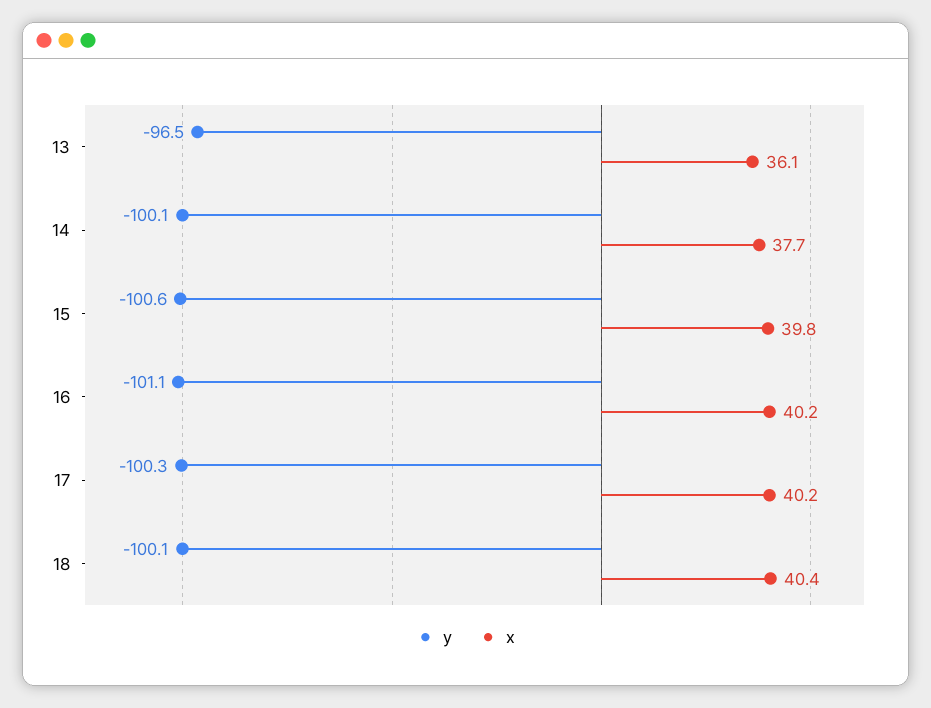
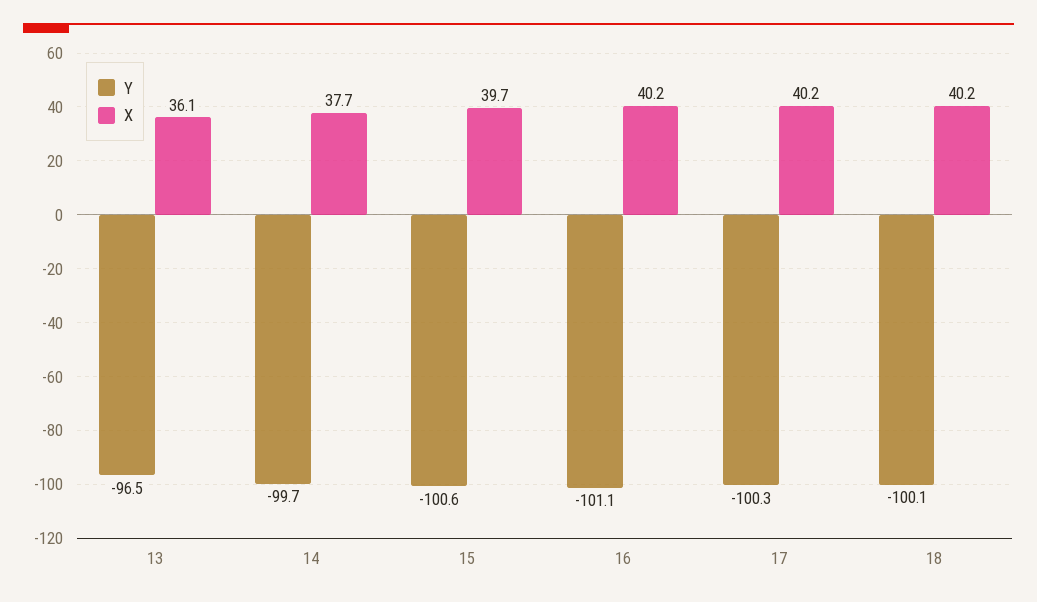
  {
    "y": {
      "13": -96.5,
-     "14": -100.1,
+     "14": -99.7,
      "15": -100.6,
      "16": -101.1,
      "17": -100.3,
      "18": -100.1
    },
    "x": {
      "13": 36.1,
      "14": 37.7,
-     "15": 39.8,
+     "15": 39.7,
      "16": 40.2,
      "17": 40.2,
-     "18": 40.4
+     "18": 40.2
    }
  }

